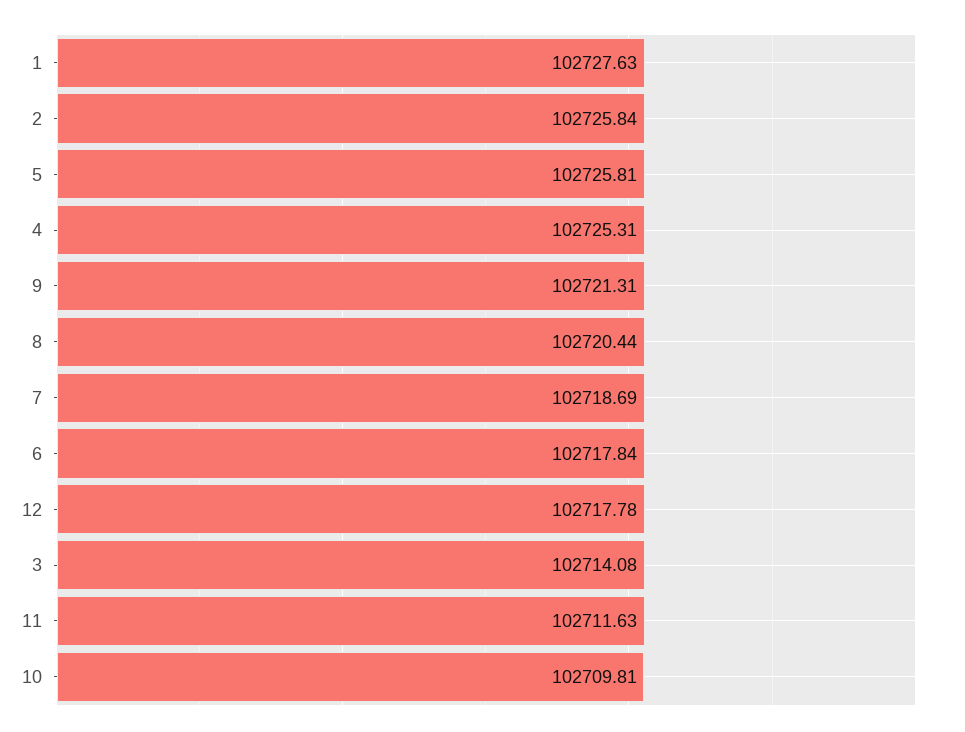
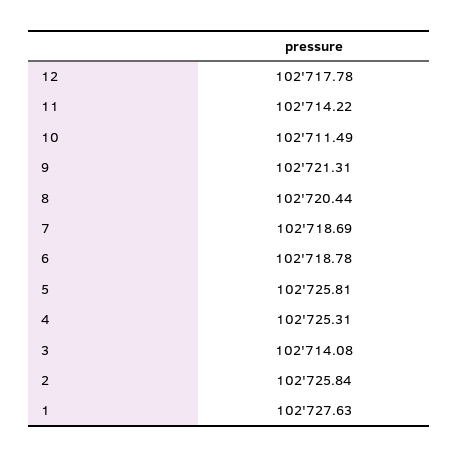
  {
    "1": 102727.63,
    "2": 102725.84,
    "5": 102725.81,
    "4": 102725.31,
    "9": 102721.31,
    "8": 102720.44,
    "7": 102718.69,
-   "6": 102717.84,
+   "6": 102718.78,
    "12": 102717.78,
    "3": 102714.08,
-   "11": 102711.63,
+   "11": 102714.22,
-   "10": 102709.81
+   "10": 102711.49
  }

